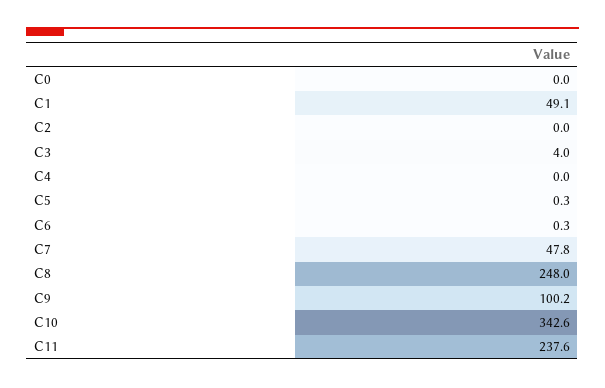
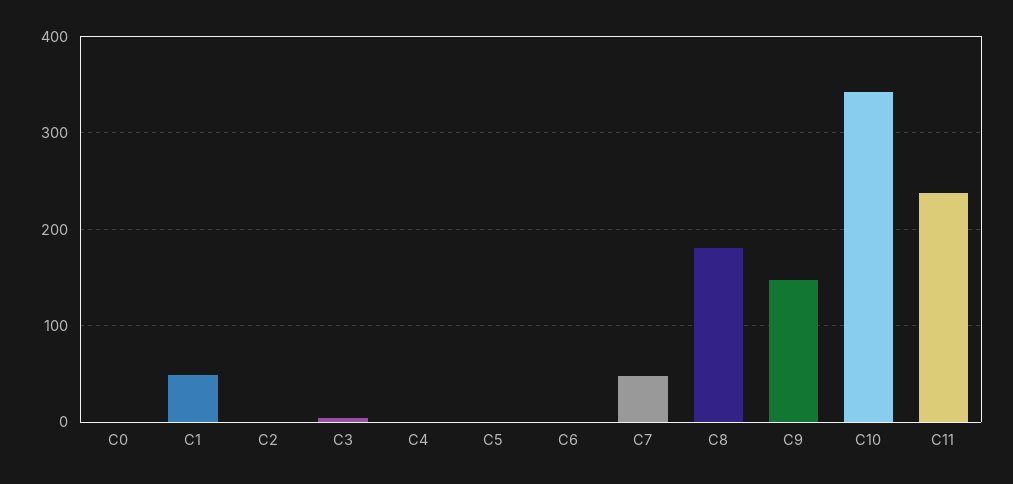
  {
    "C0": 0,
    "C1": 49.1,
    "C2": 0,
    "C3": 4,
    "C4": 0,
    "C5": 0.3,
    "C6": 0.3,
    "C7": 47.8,
-   "C8": 248,
+   "C8": 180,
-   "C9": 100.2,
+   "C9": 150,
    "C10": 342.6,
    "C11": 237.6
  }

